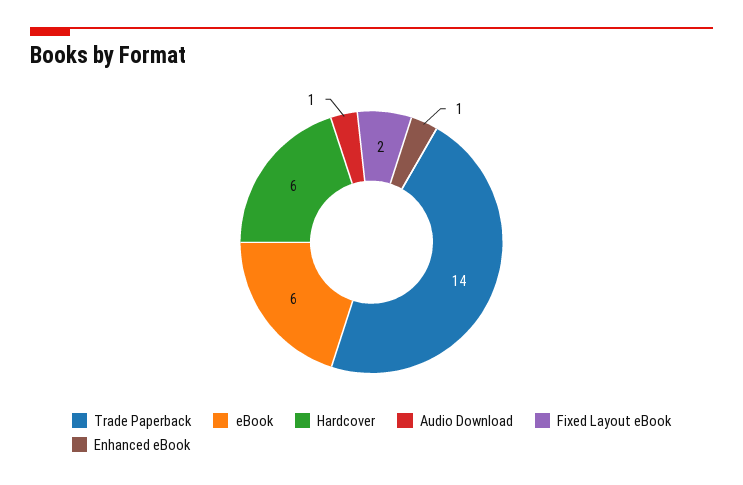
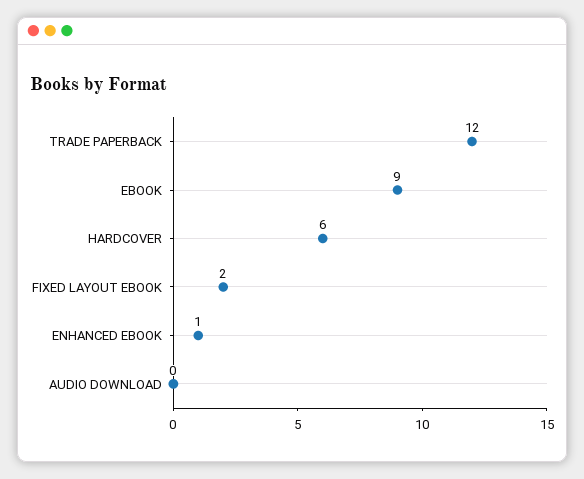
  {
-   "Trade Paperback": 14,
+   "Trade Paperback": 12,
-   "eBook": 6,
+   "eBook": 9,
    "Hardcover": 6,
-   "Audio Download": 1,
+   "Audio Download": 0,
    "Fixed Layout eBook": 2,
    "Enhanced eBook": 1
  }

